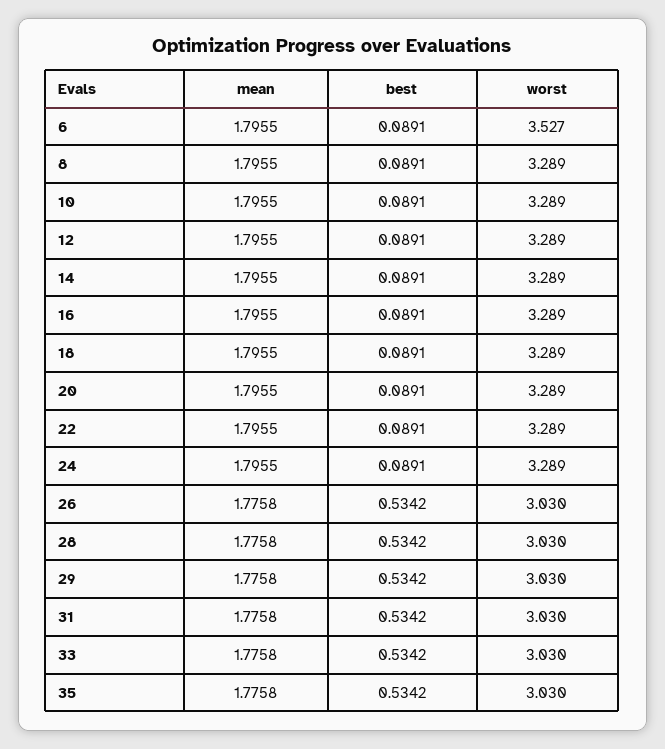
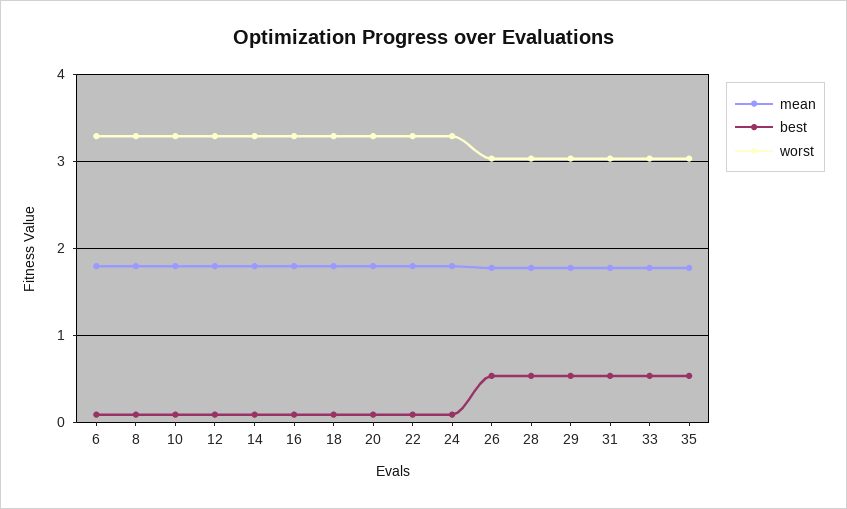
  {
    "mean": {
      "6": 1.7955,
      "8": 1.7955,
      "10": 1.7955,
      "12": 1.7955,
      "14": 1.7955,
      "16": 1.7955,
      "18": 1.7955,
      "20": 1.7955,
      "22": 1.7955,
      "24": 1.7955,
      "26": 1.7758,
      "28": 1.7758,
      "29": 1.7758,
      "31": 1.7758,
      "33": 1.7758,
      "35": 1.7758
    },
    "best": {
      "6": 0.0891,
      "8": 0.0891,
      "10": 0.0891,
      "12": 0.0891,
      "14": 0.0891,
      "16": 0.0891,
      "18": 0.0891,
      "20": 0.0891,
      "22": 0.0891,
      "24": 0.0891,
      "26": 0.5342,
      "28": 0.5342,
      "29": 0.5342,
      "31": 0.5342,
      "33": 0.5342,
      "35": 0.5342
    },
    "worst": {
-     "6": 3.527,
+     "6": 3.3,
      "8": 3.289,
      "10": 3.289,
      "12": 3.289,
      "14": 3.289,
      "16": 3.289,
      "18": 3.289,
      "20": 3.289,
      "22": 3.289,
      "24": 3.289,
      "26": 3.03,
      "28": 3.03,
      "29": 3.03,
      "31": 3.03,
      "33": 3.03,
      "35": 3.03
    }
  }

